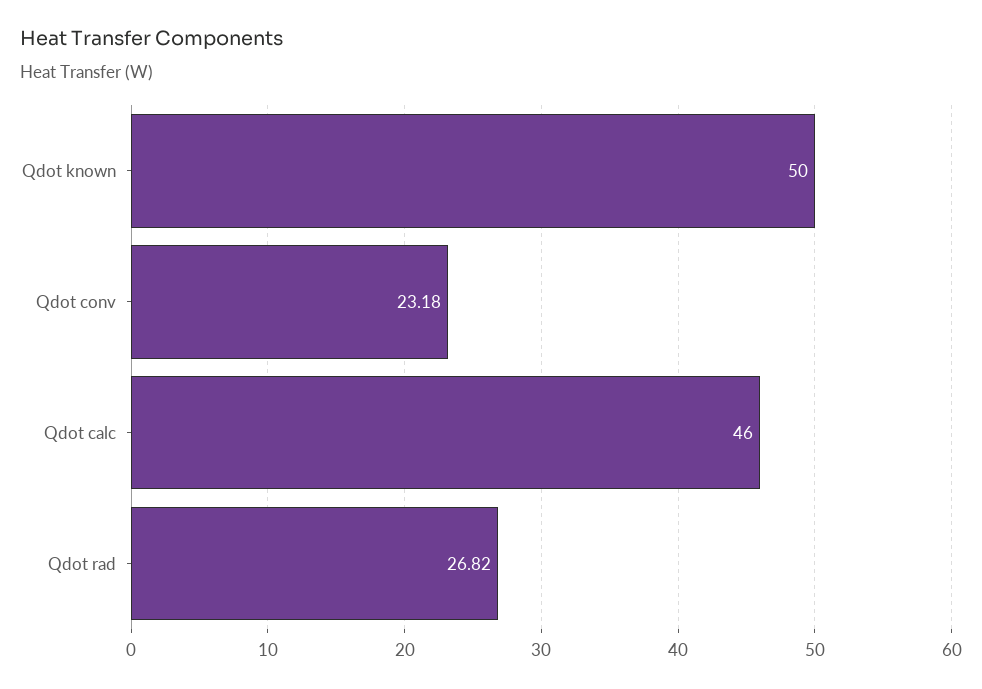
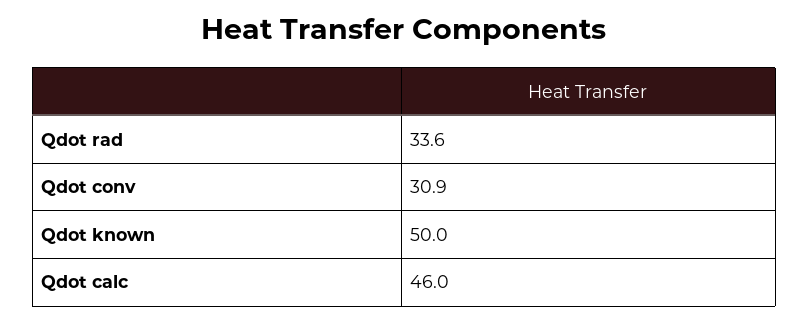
  {
    "Qdot known": 50,
-   "Qdot conv": 23.18,
+   "Qdot conv": 30.9,
    "Qdot calc": 46,
-   "Qdot rad": 26.82
+   "Qdot rad": 33.6
  }

